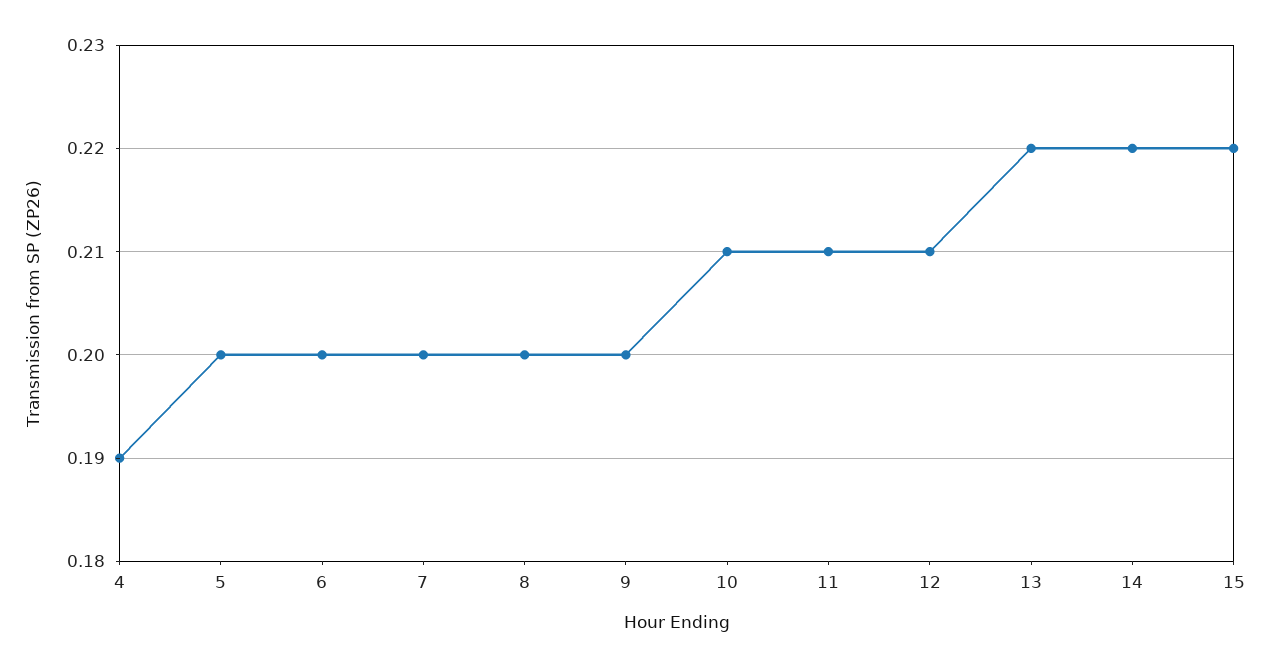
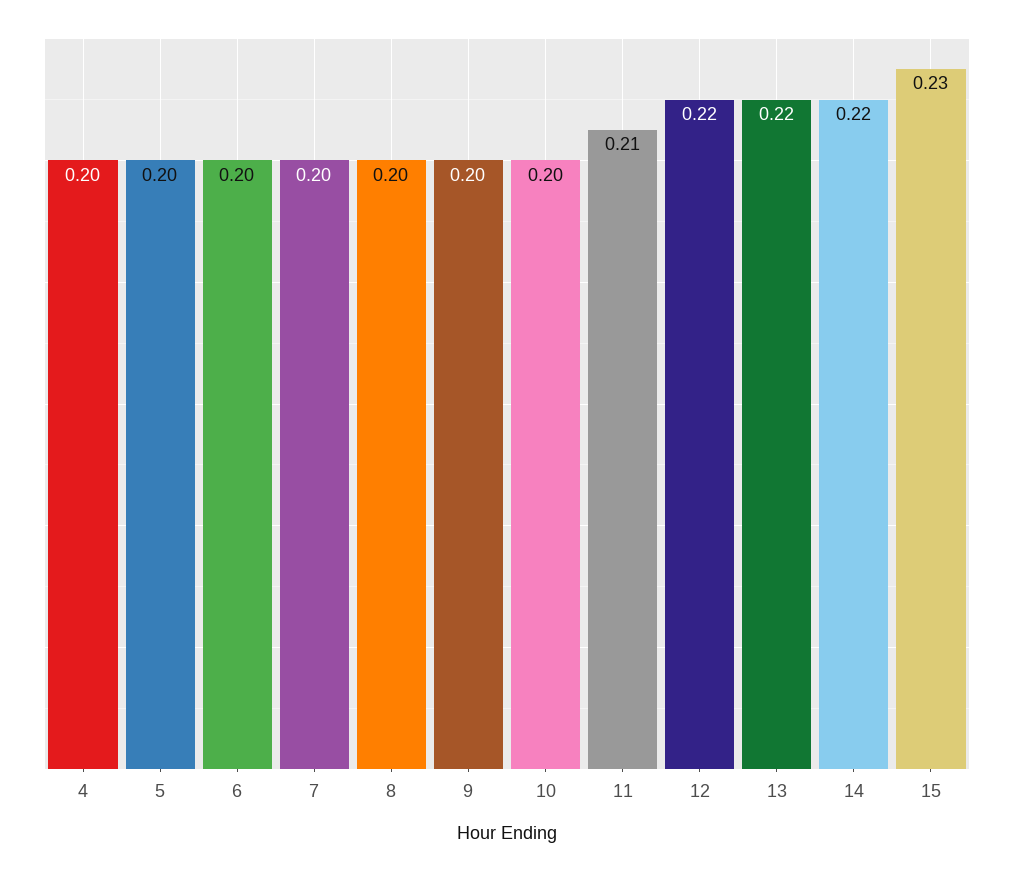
  {
-   "4": 0.19,
+   "4": 0.2,
    "5": 0.2,
    "6": 0.2,
    "7": 0.2,
    "8": 0.2,
    "9": 0.2,
-   "10": 0.21,
+   "10": 0.2,
    "11": 0.21,
-   "12": 0.21,
+   "12": 0.22,
    "13": 0.22,
    "14": 0.22,
-   "15": 0.22
+   "15": 0.23
  }

